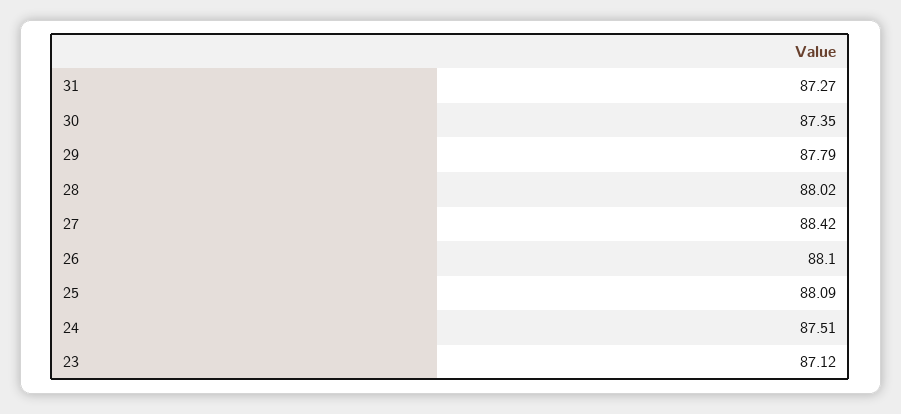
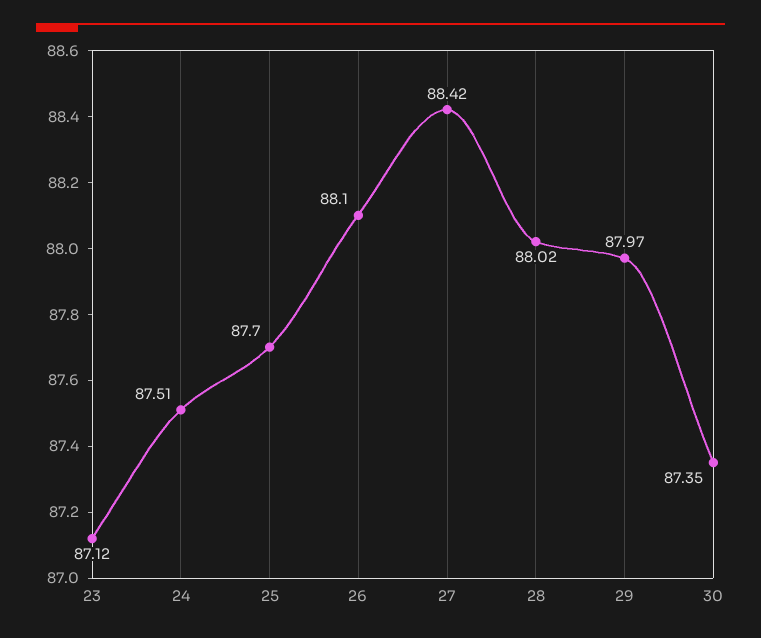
  {
-   "31": 87.27,
    "30": 87.35,
-   "29": 87.79,
+   "29": 87.97,
    "28": 88.02,
    "27": 88.42,
    "26": 88.1,
-   "25": 88.09,
+   "25": 87.7,
    "24": 87.51,
    "23": 87.12
  }

